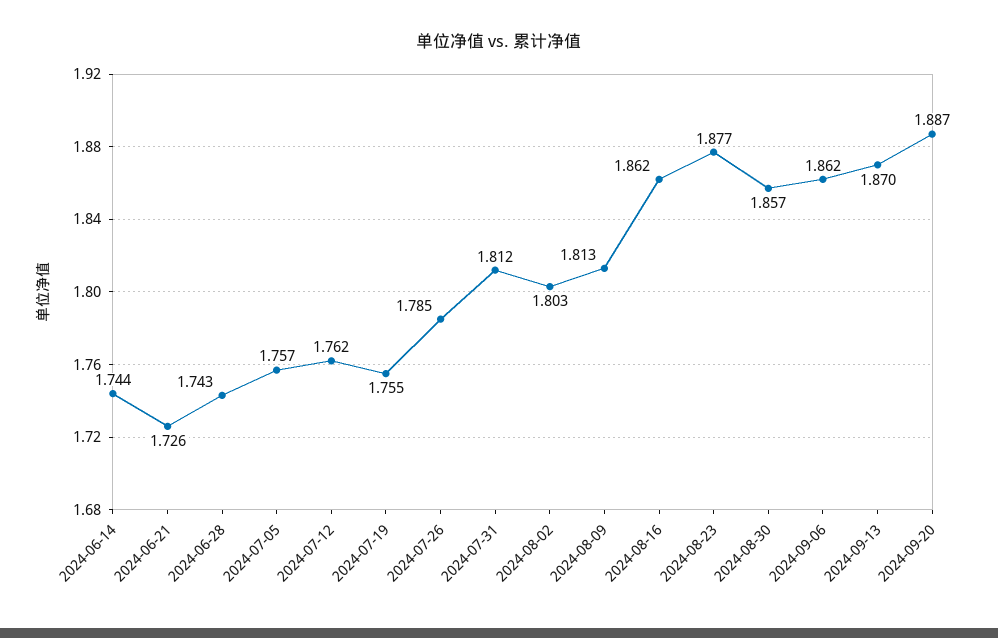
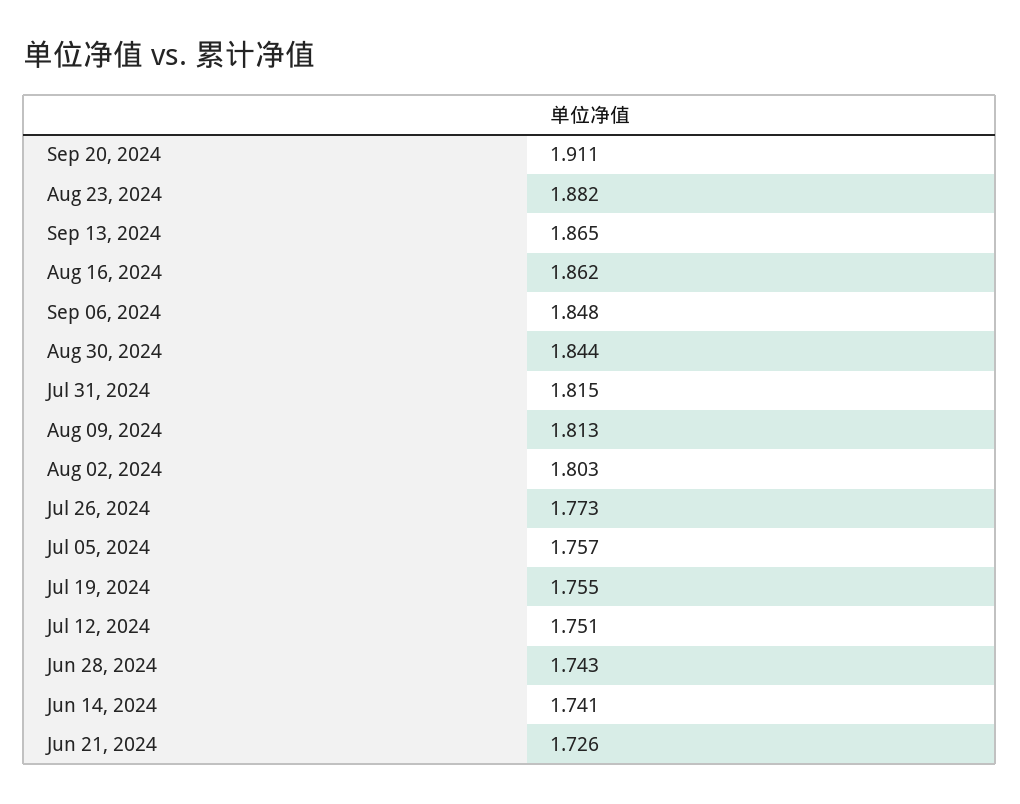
  {
-   "2024-06-14": 1.744,
+   "2024-06-14": 1.741,
    "2024-06-21": 1.726,
    "2024-06-28": 1.743,
    "2024-07-05": 1.757,
-   "2024-07-12": 1.762,
+   "2024-07-12": 1.751,
    "2024-07-19": 1.755,
-   "2024-07-26": 1.785,
+   "2024-07-26": 1.773,
-   "2024-07-31": 1.812,
+   "2024-07-31": 1.815,
    "2024-08-02": 1.803,
    "2024-08-09": 1.813,
    "2024-08-16": 1.862,
-   "2024-08-23": 1.877,
+   "2024-08-23": 1.882,
-   "2024-08-30": 1.857,
+   "2024-08-30": 1.844,
-   "2024-09-06": 1.862,
+   "2024-09-06": 1.848,
-   "2024-09-13": 1.87,
+   "2024-09-13": 1.865,
-   "2024-09-20": 1.887
+   "2024-09-20": 1.911
  }

